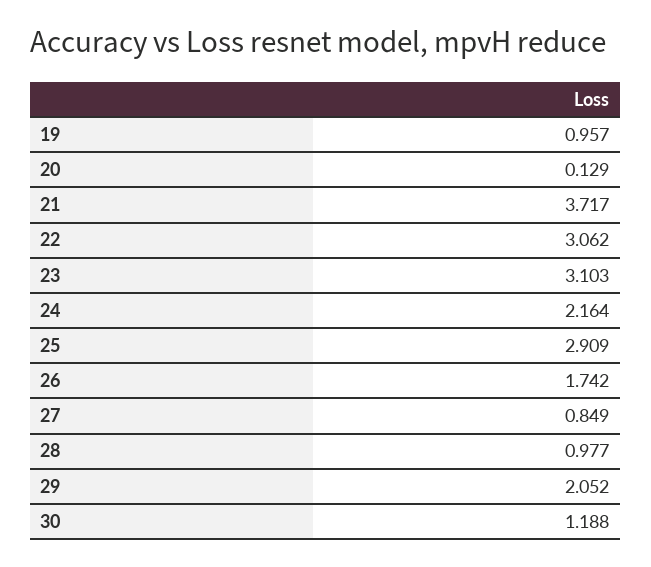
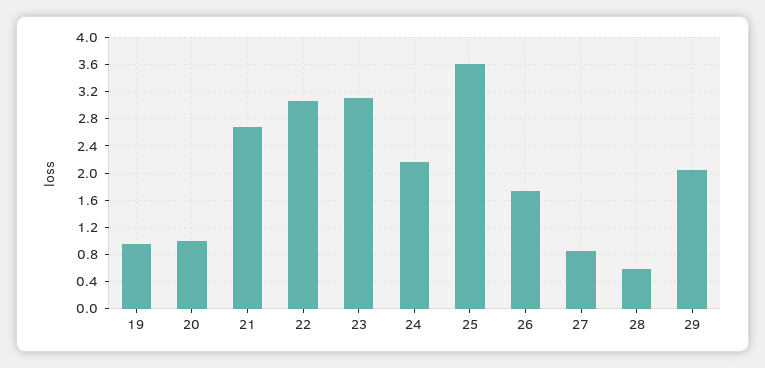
  {
    "19": 0.957,
-   "20": 0.129,
+   "20": 1,
-   "21": 3.717,
+   "21": 2.7,
    "22": 3.062,
    "23": 3.103,
    "24": 2.164,
-   "25": 2.909,
+   "25": 3.6,
    "26": 1.742,
    "27": 0.849,
-   "28": 0.977,
+   "28": 0.6,
-   "29": 2.052,
+   "29": 2.052
-   "30": 1.188
  }

